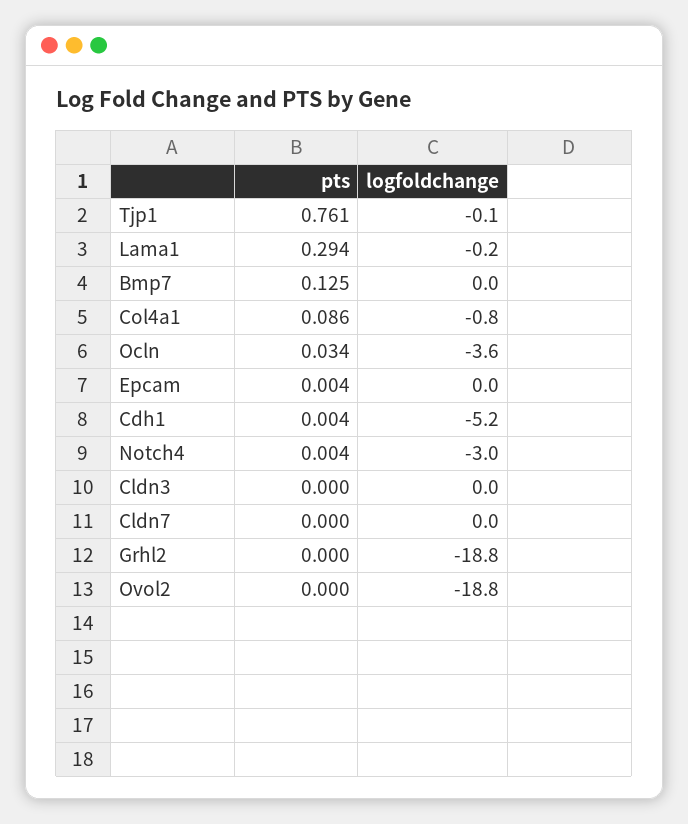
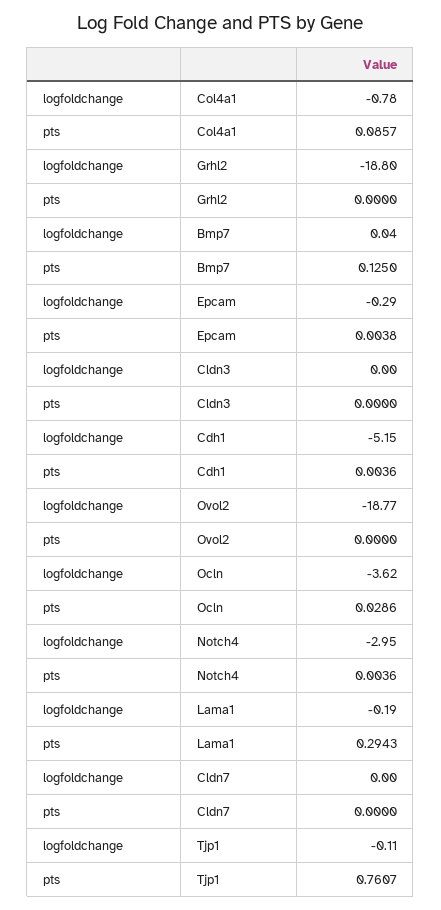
  {
    "pts": {
      "Tjp1": 0.7607,
      "Lama1": 0.2943,
      "Bmp7": 0.125,
      "Col4a1": 0.0857,
-     "Ocln": 0.034,
+     "Ocln": 0.0286,
      "Epcam": 0.0038,
      "Cdh1": 0.0036,
      "Notch4": 0.0036,
      "Cldn3": 0,
      "Cldn7": 0,
      "Grhl2": 0,
      "Ovol2": 0
    },
    "logfoldchange": {
      "Tjp1": -0.11,
      "Lama1": -0.19,
      "Bmp7": 0.04,
      "Col4a1": -0.78,
      "Ocln": -3.62,
-     "Epcam": 0,
+     "Epcam": -0.29,
      "Cdh1": -5.15,
      "Notch4": -2.95,
      "Cldn3": 0,
      "Cldn7": 0,
      "Grhl2": -18.8,
      "Ovol2": -18.77
    }
  }

